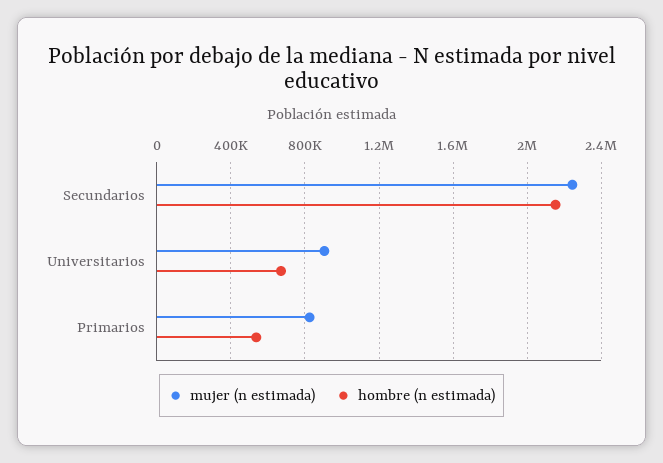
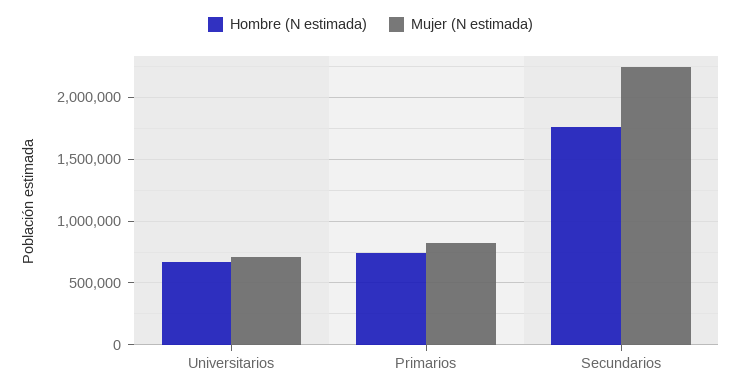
  {
    "mujer (n estimada)": {
      "Secundarios": 2250000,
-     "Universitarios": 900000,
+     "Universitarios": 700000,
      "Primarios": 850000
    },
    "hombre (n estimada)": {
-     "Secundarios": 2150000,
+     "Secundarios": 1750000,
      "Universitarios": 650000,
-     "Primarios": 550000
+     "Primarios": 750000
    }
  }

